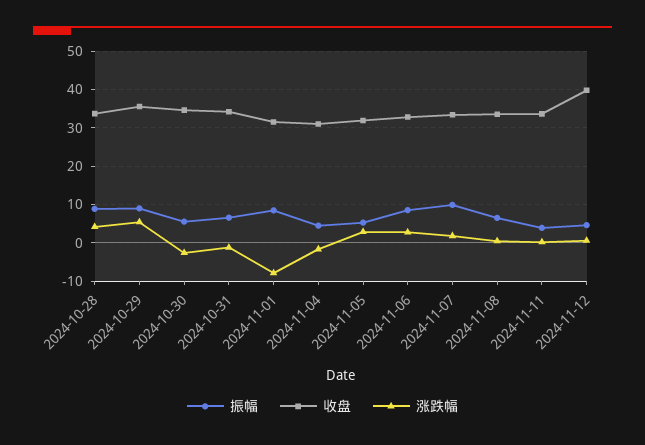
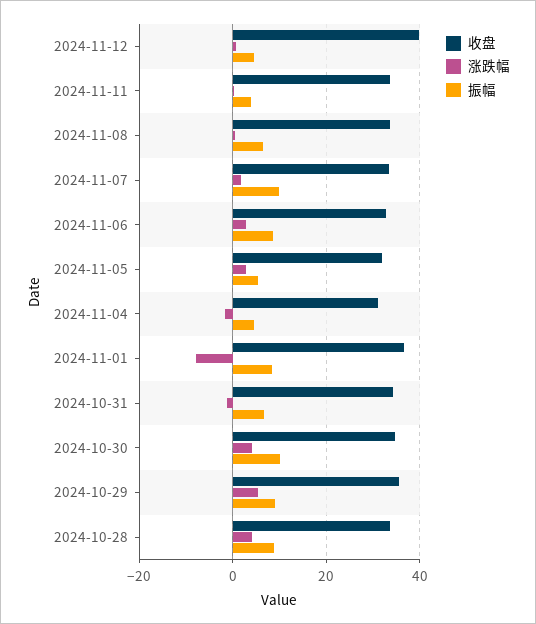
  {
    "振幅": {
      "2024-10-28": 8,
      "2024-10-29": 10,
-     "2024-10-30": 6,
+     "2024-10-30": 10,
      "2024-10-31": 6,
      "2024-11-01": 8,
      "2024-11-04": 4,
      "2024-11-05": 6,
      "2024-11-06": 8,
      "2024-11-07": 10,
      "2024-11-08": 6,
      "2024-11-11": 4,
      "2024-11-12": 4
    },
    "收盘": {
      "2024-10-28": 34,
      "2024-10-29": 36,
      "2024-10-30": 34,
      "2024-10-31": 34,
-     "2024-11-01": 32,
+     "2024-11-01": 36,
      "2024-11-04": 32,
      "2024-11-05": 32,
      "2024-11-06": 32,
      "2024-11-07": 34,
      "2024-11-08": 34,
      "2024-11-11": 34,
      "2024-11-12": 40
    },
    "涨跌幅": {
      "2024-10-28": 4,
      "2024-10-29": 6,
-     "2024-10-30": -2,
+     "2024-10-30": 4,
      "2024-10-31": -2,
      "2024-11-01": -8,
      "2024-11-04": -2,
      "2024-11-05": 2,
      "2024-11-06": 2,
      "2024-11-07": 2,
      "2024-11-08": 0,
      "2024-11-11": 0,
      "2024-11-12": 0
    }
  }

